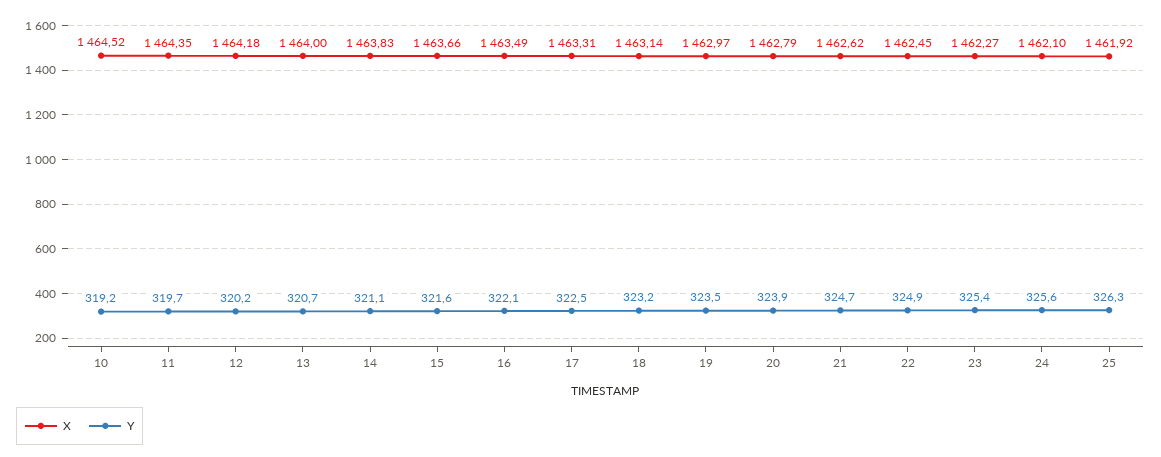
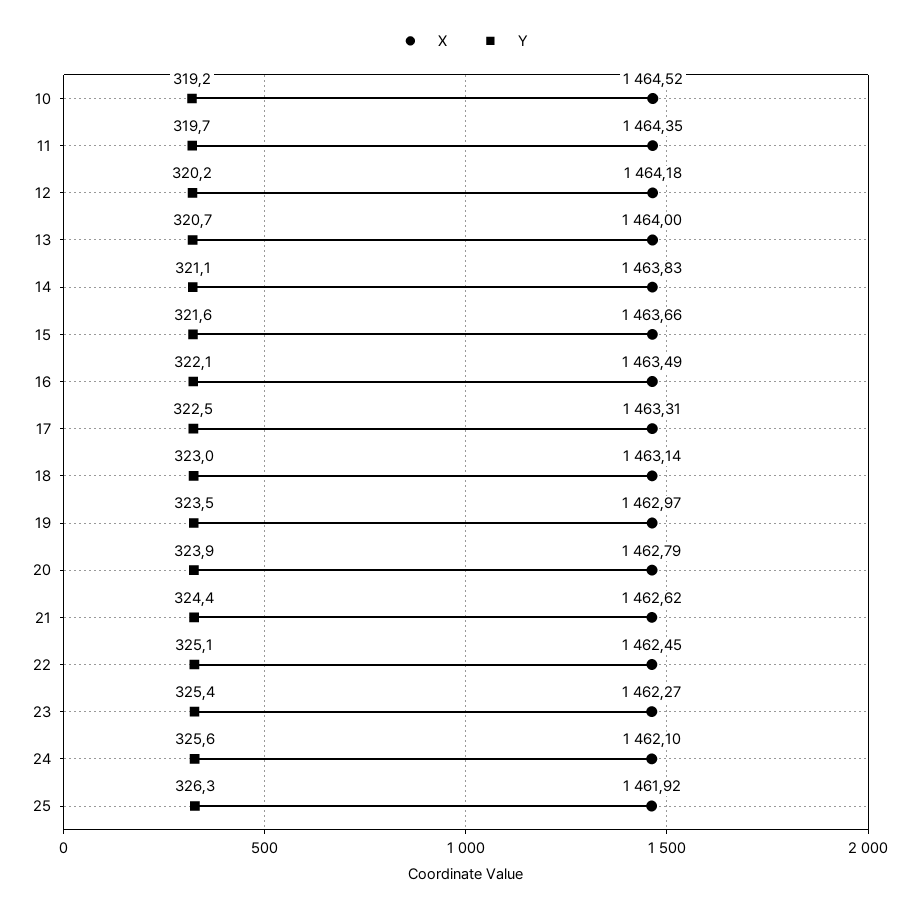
  {
    "X": {
      "10": 1464.52,
      "11": 1464.35,
      "12": 1464.18,
      "13": 1464,
      "14": 1463.83,
      "15": 1463.66,
      "16": 1463.49,
      "17": 1463.31,
      "18": 1463.14,
      "19": 1462.97,
      "20": 1462.79,
      "21": 1462.62,
      "22": 1462.45,
      "23": 1462.27,
      "24": 1462.1,
      "25": 1461.92
    },
    "Y": {
      "10": 319.2,
      "11": 319.7,
      "12": 320.2,
      "13": 320.7,
      "14": 321.1,
      "15": 321.6,
      "16": 322.1,
      "17": 322.5,
-     "18": 323.2,
+     "18": 323,
      "19": 323.5,
      "20": 323.9,
-     "21": 324.7,
+     "21": 324.4,
-     "22": 324.9,
+     "22": 325.1,
      "23": 325.4,
      "24": 325.6,
      "25": 326.3
    }
  }

